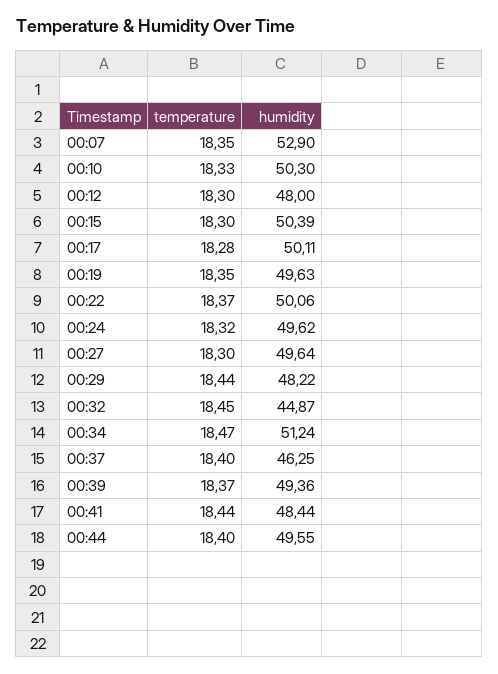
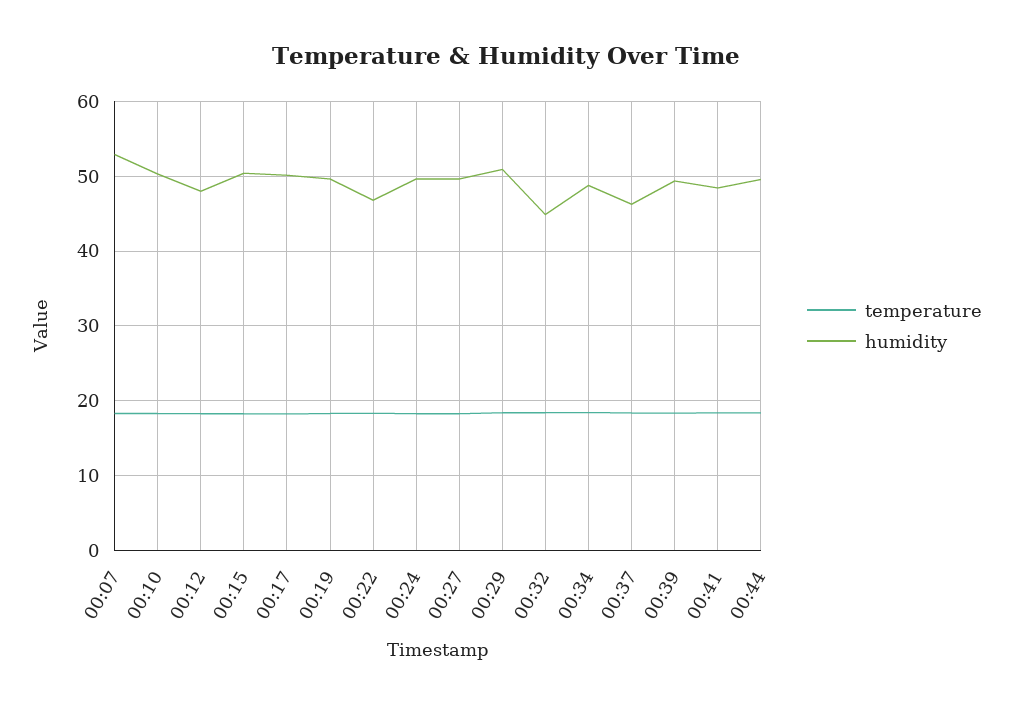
  {
    "temperature": {
      "00:07": 18.35,
      "00:10": 18.33,
      "00:12": 18.3,
      "00:15": 18.3,
      "00:17": 18.28,
      "00:19": 18.35,
      "00:22": 18.37,
      "00:24": 18.32,
      "00:27": 18.3,
      "00:29": 18.44,
      "00:32": 18.45,
      "00:34": 18.47,
      "00:37": 18.4,
      "00:39": 18.37,
      "00:41": 18.44,
      "00:44": 18.4
    },
    "humidity": {
      "00:07": 52.9,
      "00:10": 50.3,
      "00:12": 48,
      "00:15": 50.39,
      "00:17": 50.11,
      "00:19": 49.63,
-     "00:22": 50.06,
+     "00:22": 47,
      "00:24": 49.62,
      "00:27": 49.64,
-     "00:29": 48.22,
+     "00:29": 51,
      "00:32": 44.87,
-     "00:34": 51.24,
+     "00:34": 49,
      "00:37": 46.25,
      "00:39": 49.36,
      "00:41": 48.44,
      "00:44": 49.55
    }
  }

